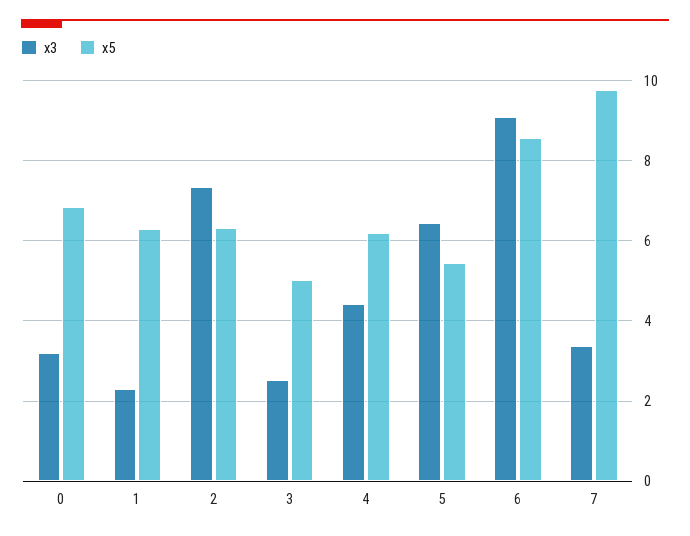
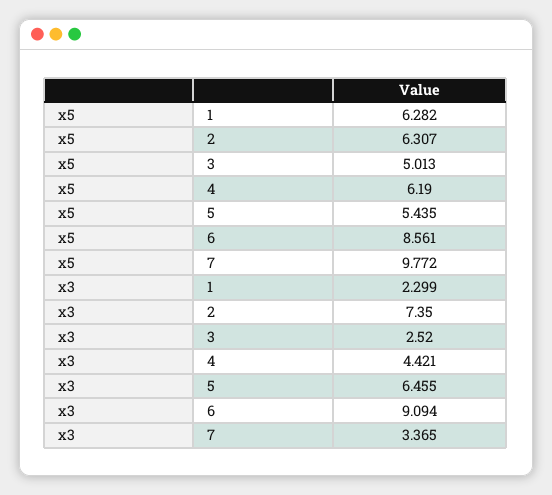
  {
    "x3": {
-     "0": 3.2,
      "1": 2.299,
      "2": 7.35,
      "3": 2.52,
      "4": 4.421,
      "5": 6.455,
      "6": 9.094,
      "7": 3.365
    },
    "x5": {
-     "0": 6.8,
      "1": 6.282,
      "2": 6.307,
      "3": 5.013,
      "4": 6.19,
      "5": 5.435,
      "6": 8.561,
      "7": 9.772
    }
  }

